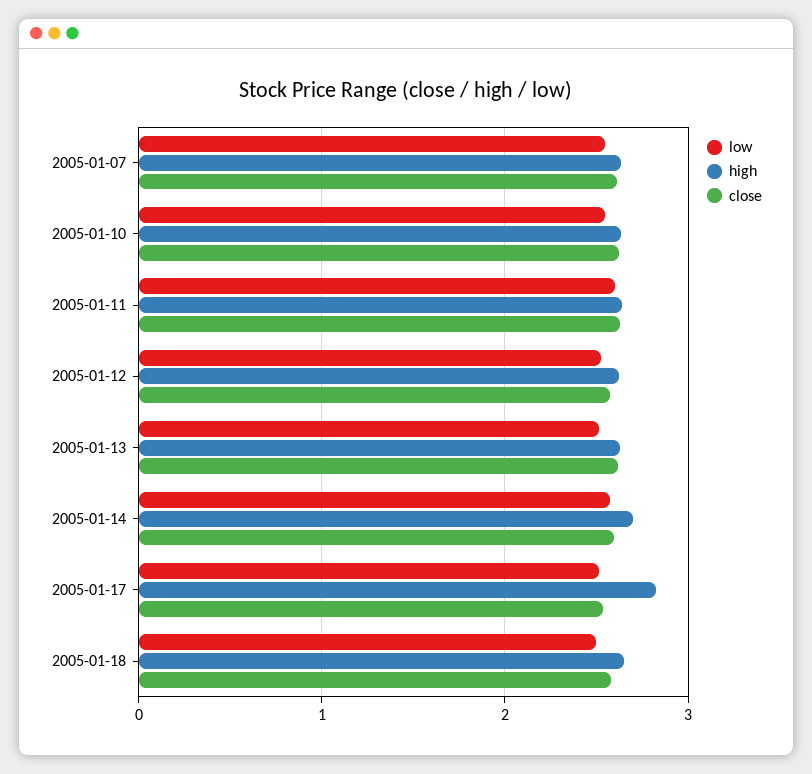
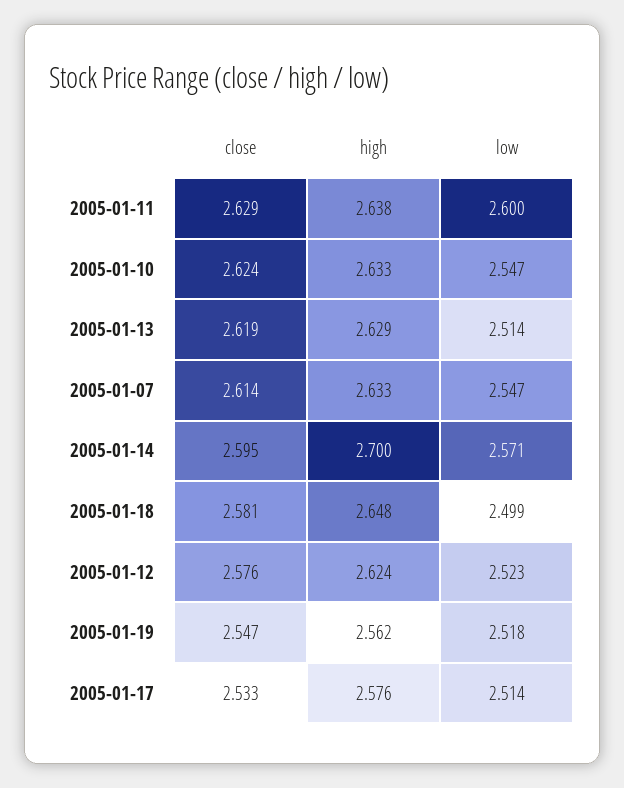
  {
    "low": {
      "2005-01-07": 2.547,
      "2005-01-10": 2.547,
      "2005-01-11": 2.6,
      "2005-01-12": 2.523,
      "2005-01-13": 2.514,
      "2005-01-14": 2.571,
      "2005-01-17": 2.514,
-     "2005-01-18": 2.499
+     "2005-01-18": 2.499,
+     "2005-01-19": 2.518
    },
    "high": {
      "2005-01-07": 2.633,
      "2005-01-10": 2.633,
      "2005-01-11": 2.638,
      "2005-01-12": 2.624,
      "2005-01-13": 2.629,
      "2005-01-14": 2.7,
-     "2005-01-17": 2.8,
+     "2005-01-17": 2.576,
-     "2005-01-18": 2.648
+     "2005-01-18": 2.648,
+     "2005-01-19": 2.562
    },
    "close": {
      "2005-01-07": 2.614,
      "2005-01-10": 2.624,
      "2005-01-11": 2.629,
      "2005-01-12": 2.576,
      "2005-01-13": 2.619,
      "2005-01-14": 2.595,
      "2005-01-17": 2.533,
-     "2005-01-18": 2.581
+     "2005-01-18": 2.581,
+     "2005-01-19": 2.547
    }
  }

